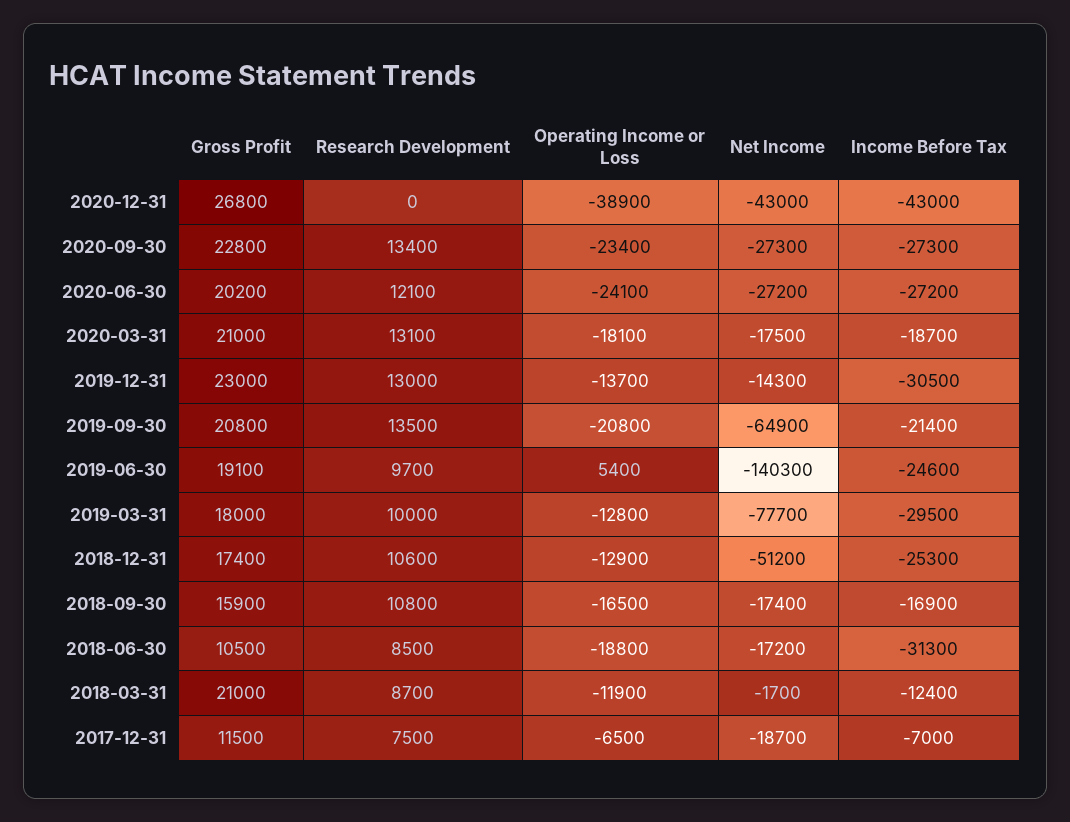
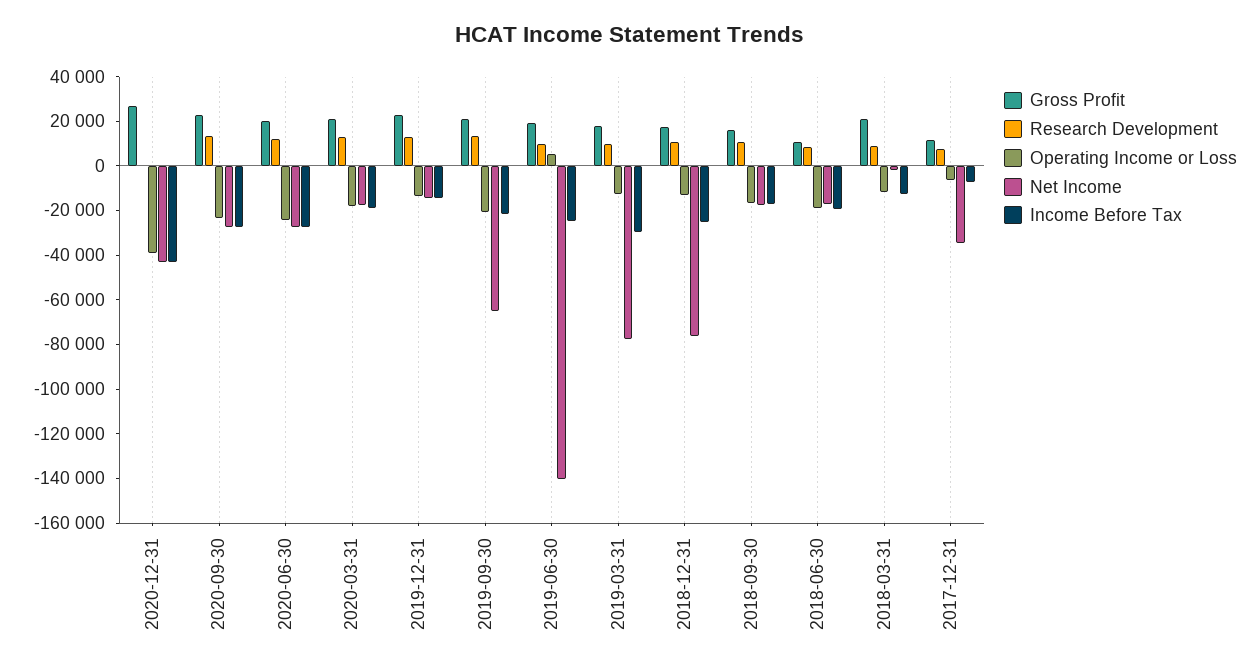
  {
    "Gross Profit": {
      "2020-12-31": 26800,
      "2020-09-30": 22800,
      "2020-06-30": 20200,
      "2020-03-31": 21000,
      "2019-12-31": 23000,
      "2019-09-30": 20800,
      "2019-06-30": 19100,
      "2019-03-31": 18000,
      "2018-12-31": 17400,
      "2018-09-30": 15900,
      "2018-06-30": 10500,
      "2018-03-31": 21000,
      "2017-12-31": 11500
    },
    "Research Development": {
      "2020-12-31": 0,
      "2020-09-30": 13400,
      "2020-06-30": 12100,
      "2020-03-31": 13100,
      "2019-12-31": 13000,
      "2019-09-30": 13500,
      "2019-06-30": 9700,
      "2019-03-31": 10000,
      "2018-12-31": 10600,
      "2018-09-30": 10800,
      "2018-06-30": 8500,
      "2018-03-31": 8700,
      "2017-12-31": 7500
    },
    "Operating Income or Loss": {
      "2020-12-31": -38900,
      "2020-09-30": -23400,
      "2020-06-30": -24100,
      "2020-03-31": -18100,
      "2019-12-31": -13700,
      "2019-09-30": -20800,
      "2019-06-30": 5400,
      "2019-03-31": -12800,
      "2018-12-31": -12900,
      "2018-09-30": -16500,
      "2018-06-30": -18800,
      "2018-03-31": -11900,
      "2017-12-31": -6500
    },
    "Net Income": {
      "2020-12-31": -43000,
      "2020-09-30": -27300,
      "2020-06-30": -27200,
      "2020-03-31": -17500,
      "2019-12-31": -14300,
      "2019-09-30": -64900,
      "2019-06-30": -140300,
      "2019-03-31": -77700,
-     "2018-12-31": -51200,
+     "2018-12-31": -75000,
      "2018-09-30": -17400,
      "2018-06-30": -17200,
      "2018-03-31": -1700,
-     "2017-12-31": -18700
+     "2017-12-31": -35000
    },
    "Income Before Tax": {
      "2020-12-31": -43000,
      "2020-09-30": -27300,
      "2020-06-30": -27200,
      "2020-03-31": -18700,
-     "2019-12-31": -30500,
+     "2019-12-31": -15000,
      "2019-09-30": -21400,
      "2019-06-30": -24600,
      "2019-03-31": -29500,
      "2018-12-31": -25300,
      "2018-09-30": -16900,
-     "2018-06-30": -31300,
+     "2018-06-30": -20000,
      "2018-03-31": -12400,
      "2017-12-31": -7000
    }
  }

